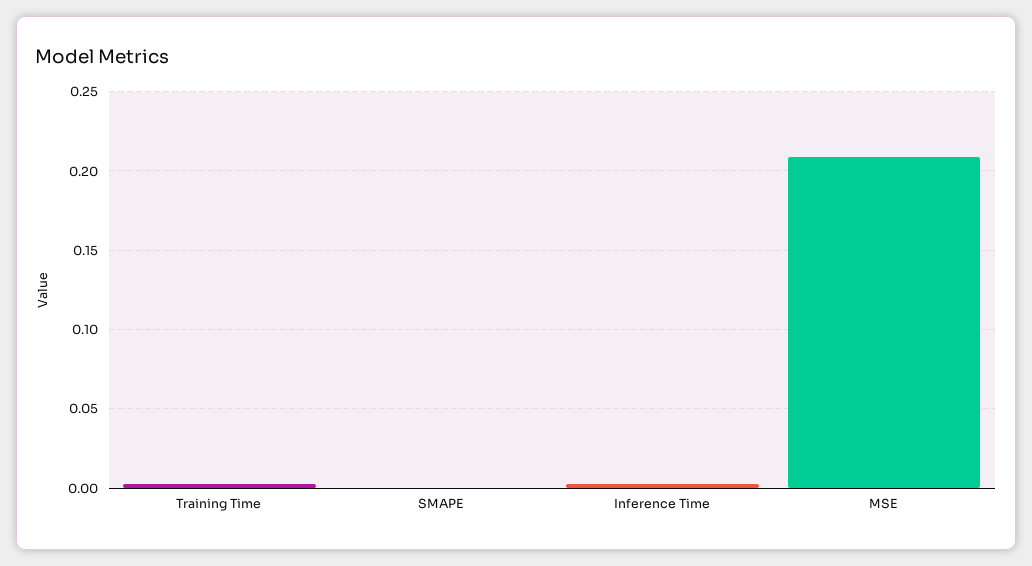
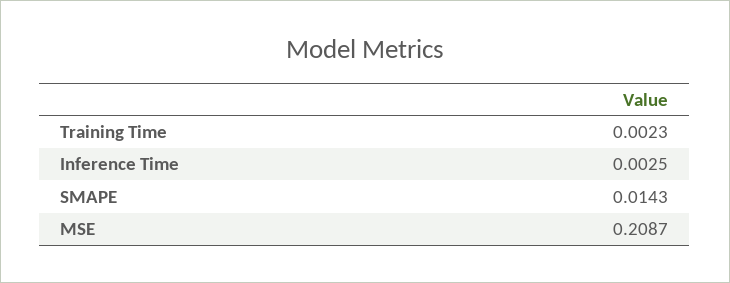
  {
    "Training Time": 0.0023,
-   "SMAPE": 0,
+   "SMAPE": 0.0143,
    "Inference Time": 0.0025,
    "MSE": 0.2087
  }

